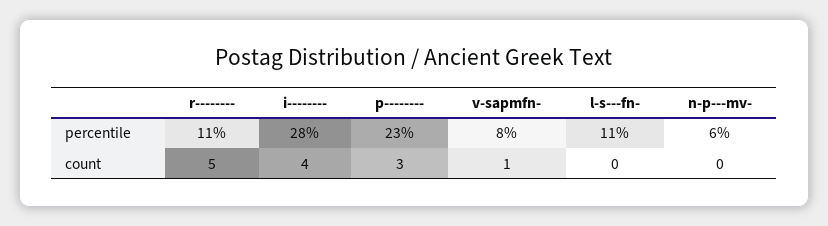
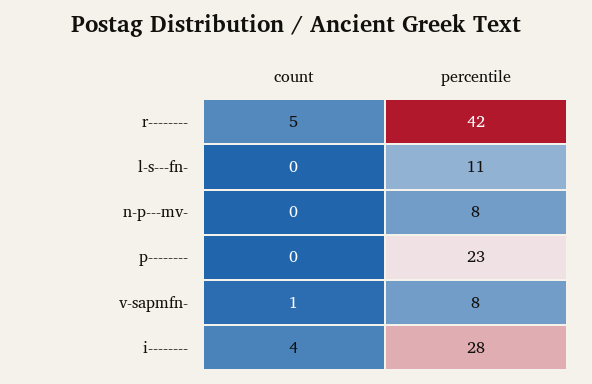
  {
    "r--------": {
-     "percentile": 11,
+     "percentile": 42,
      "count": 5
    },
    "i--------": {
      "percentile": 28,
      "count": 4
    },
    "p--------": {
      "percentile": 23,
-     "count": 3
+     "count": 0
    },
    "v-sapmfn-": {
      "percentile": 8,
      "count": 1
    },
    "l-s---fn-": {
      "percentile": 11,
      "count": 0
    },
    "n-p---mv-": {
-     "percentile": 6,
+     "percentile": 8,
      "count": 0
    }
  }

